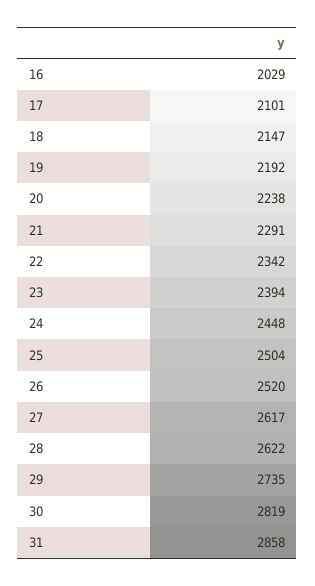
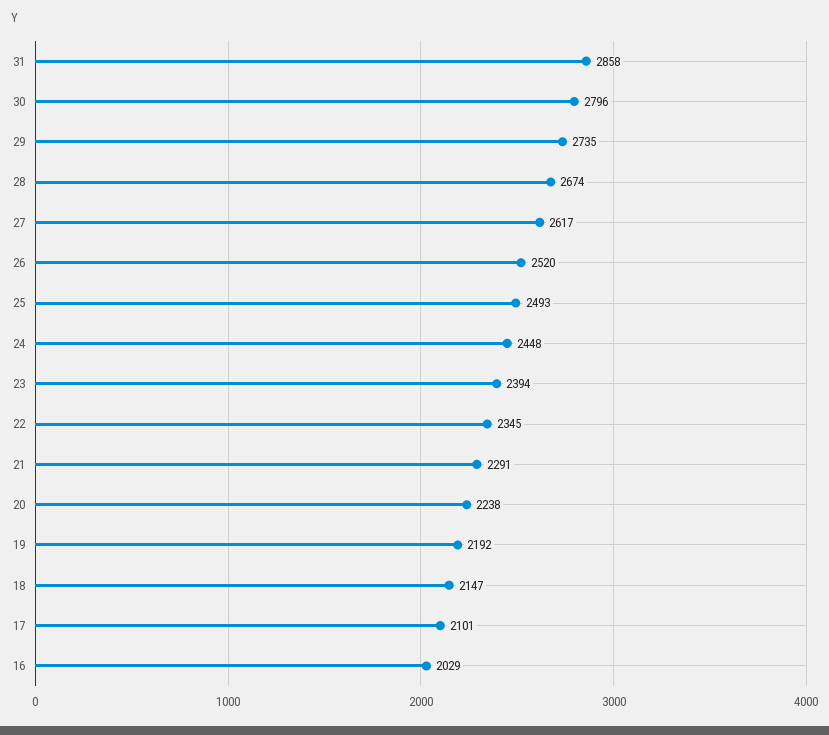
  {
    "16": 2029,
    "17": 2101,
    "18": 2147,
    "19": 2192,
    "20": 2238,
    "21": 2291,
-   "22": 2342,
+   "22": 2345,
    "23": 2394,
    "24": 2448,
-   "25": 2504,
+   "25": 2493,
    "26": 2520,
    "27": 2617,
-   "28": 2622,
+   "28": 2674,
    "29": 2735,
-   "30": 2819,
+   "30": 2796,
    "31": 2858
  }

